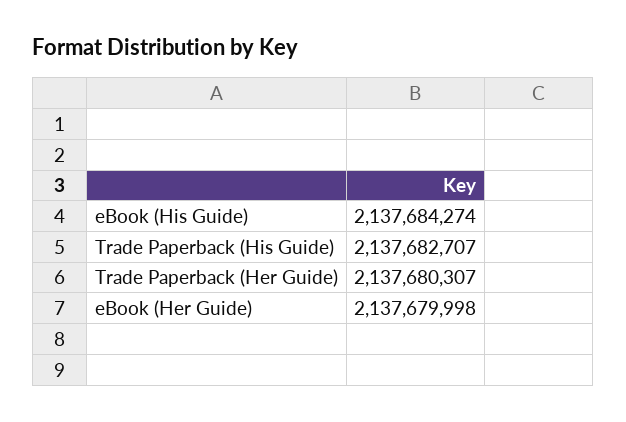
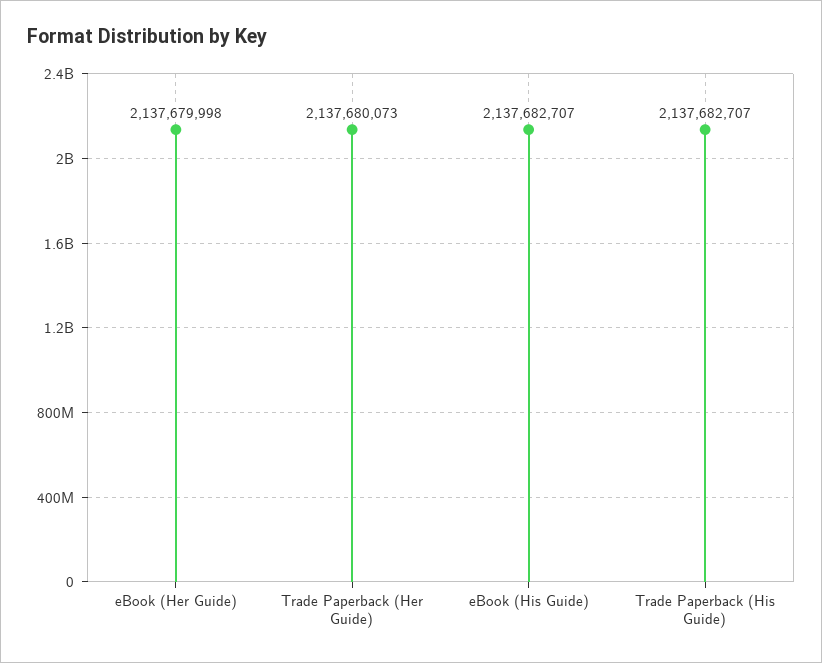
  {
-   "eBook (His Guide)": 2137684274,
+   "eBook (His Guide)": 2137682707,
    "Trade Paperback (His Guide)": 2137682707,
-   "Trade Paperback (Her Guide)": 2137680307,
+   "Trade Paperback (Her Guide)": 2137680073,
    "eBook (Her Guide)": 2137679998
  }

